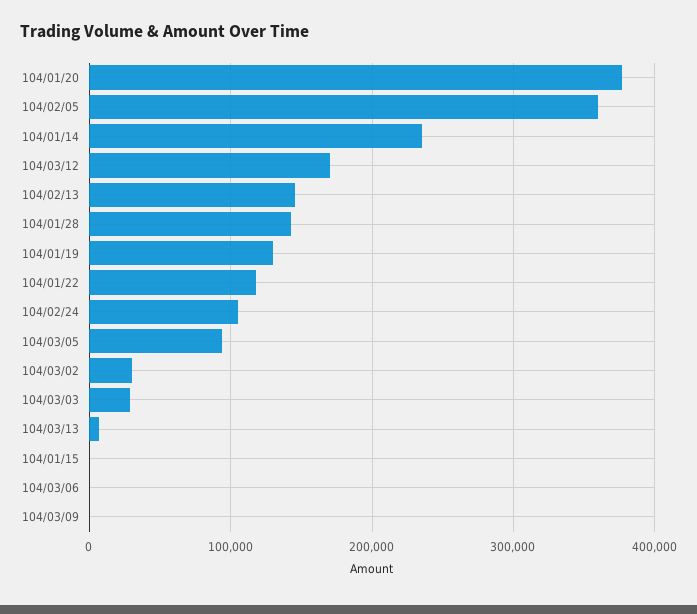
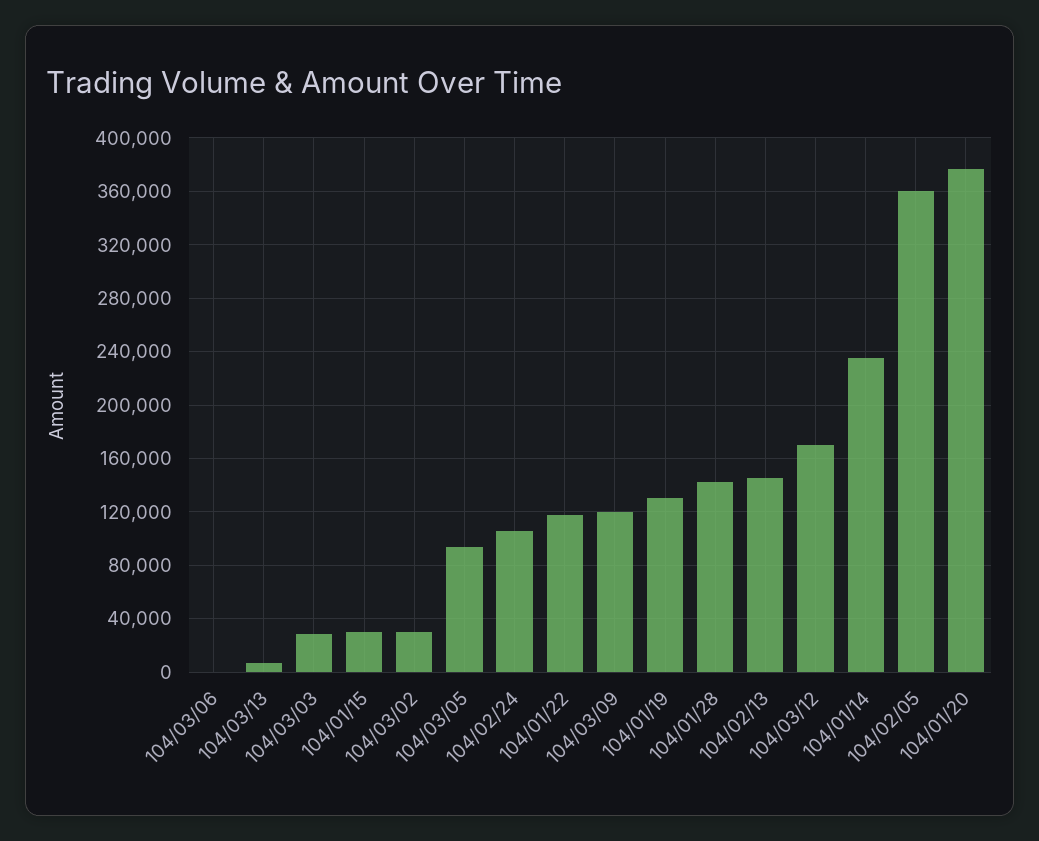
  {
    "104/01/20": 375000,
    "104/02/05": 360000,
    "104/01/14": 235000,
    "104/03/12": 170000,
    "104/02/13": 145000,
    "104/01/28": 145000,
    "104/01/19": 130000,
    "104/01/22": 120000,
    "104/02/24": 105000,
    "104/03/05": 95000,
    "104/03/02": 30000,
    "104/03/03": 30000,
    "104/03/13": 5000,
-   "104/01/15": 0,
+   "104/01/15": 30000,
    "104/03/06": 0,
-   "104/03/09": 0
+   "104/03/09": 120000
  }

